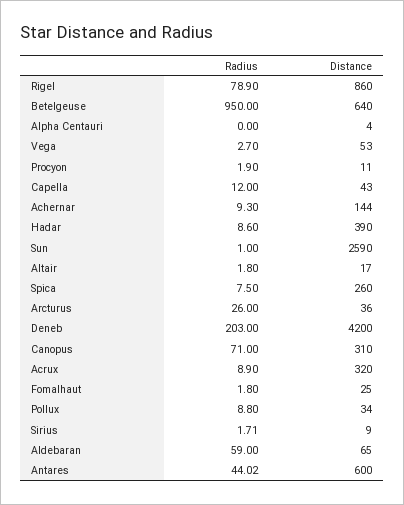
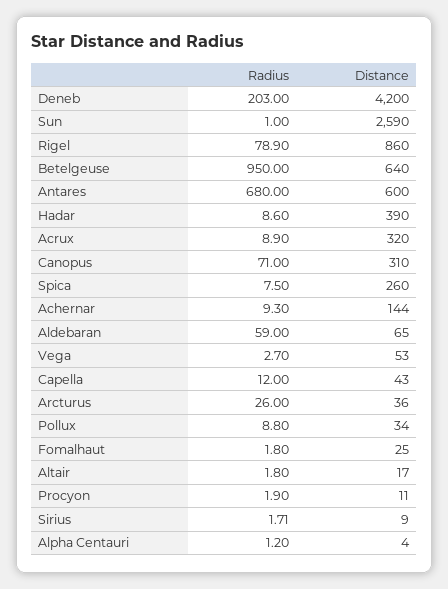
  {
    "Radius": {
      "Rigel": 78.9,
      "Betelgeuse": 950,
-     "Alpha Centauri": 0,
+     "Alpha Centauri": 1.2,
      "Vega": 2.7,
      "Procyon": 1.9,
      "Capella": 12,
      "Achernar": 9.3,
      "Hadar": 8.6,
      "Sun": 1,
      "Altair": 1.8,
      "Spica": 7.5,
      "Arcturus": 26,
      "Deneb": 203,
      "Canopus": 71,
      "Acrux": 8.9,
      "Fomalhaut": 1.8,
      "Pollux": 8.8,
      "Sirius": 1.71,
      "Aldebaran": 59,
-     "Antares": 44.02
+     "Antares": 680
    },
    "Distance": {
      "Rigel": 860,
      "Betelgeuse": 640,
      "Alpha Centauri": 4,
      "Vega": 53,
      "Procyon": 11,
      "Capella": 43,
      "Achernar": 144,
      "Hadar": 390,
      "Sun": 2590,
      "Altair": 17,
      "Spica": 260,
      "Arcturus": 36,
      "Deneb": 4200,
      "Canopus": 310,
      "Acrux": 320,
      "Fomalhaut": 25,
      "Pollux": 34,
      "Sirius": 9,
      "Aldebaran": 65,
      "Antares": 600
    }
  }

